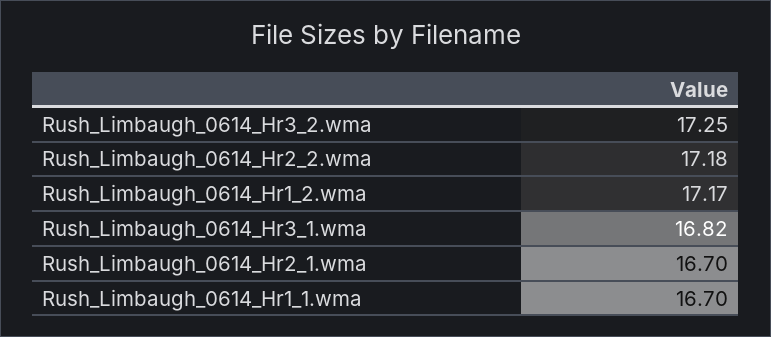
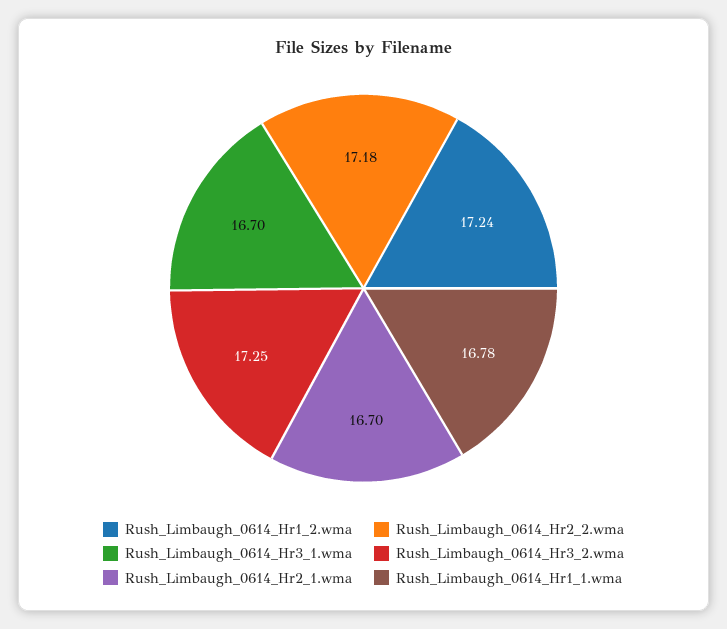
  {
    "Rush_Limbaugh_0614_Hr3_2.wma": 17.25,
    "Rush_Limbaugh_0614_Hr2_2.wma": 17.18,
-   "Rush_Limbaugh_0614_Hr1_2.wma": 17.17,
+   "Rush_Limbaugh_0614_Hr1_2.wma": 17.24,
-   "Rush_Limbaugh_0614_Hr3_1.wma": 16.82,
+   "Rush_Limbaugh_0614_Hr3_1.wma": 16.7,
    "Rush_Limbaugh_0614_Hr2_1.wma": 16.7,
-   "Rush_Limbaugh_0614_Hr1_1.wma": 16.7
+   "Rush_Limbaugh_0614_Hr1_1.wma": 16.78
  }

